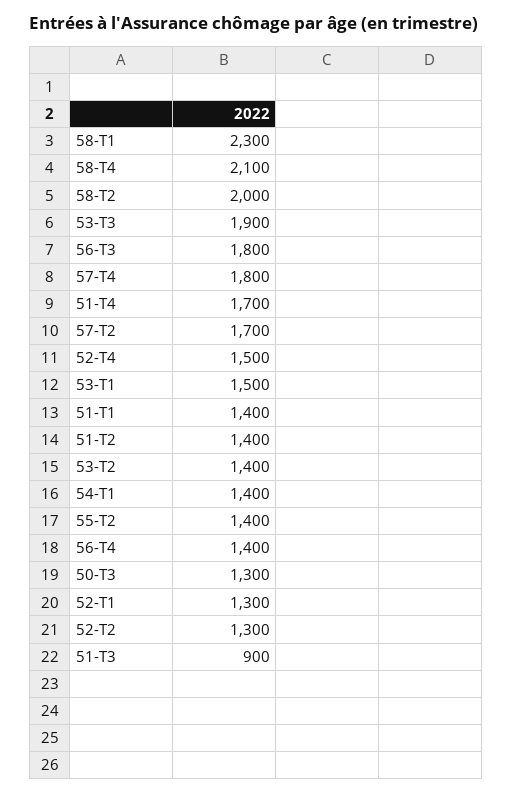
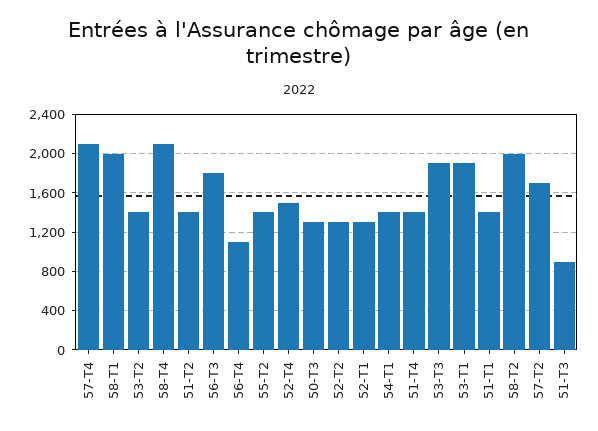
  {
-   "58-T1": 2300,
+   "58-T1": 2000,
    "58-T4": 2100,
    "58-T2": 2000,
    "53-T3": 1900,
    "56-T3": 1800,
-   "57-T4": 1800,
+   "57-T4": 2100,
-   "51-T4": 1700,
+   "51-T4": 1400,
    "57-T2": 1700,
    "52-T4": 1500,
-   "53-T1": 1500,
+   "53-T1": 1900,
    "51-T1": 1400,
    "51-T2": 1400,
    "53-T2": 1400,
    "54-T1": 1400,
    "55-T2": 1400,
-   "56-T4": 1400,
+   "56-T4": 1100,
    "50-T3": 1300,
    "52-T1": 1300,
    "52-T2": 1300,
    "51-T3": 900
  }

